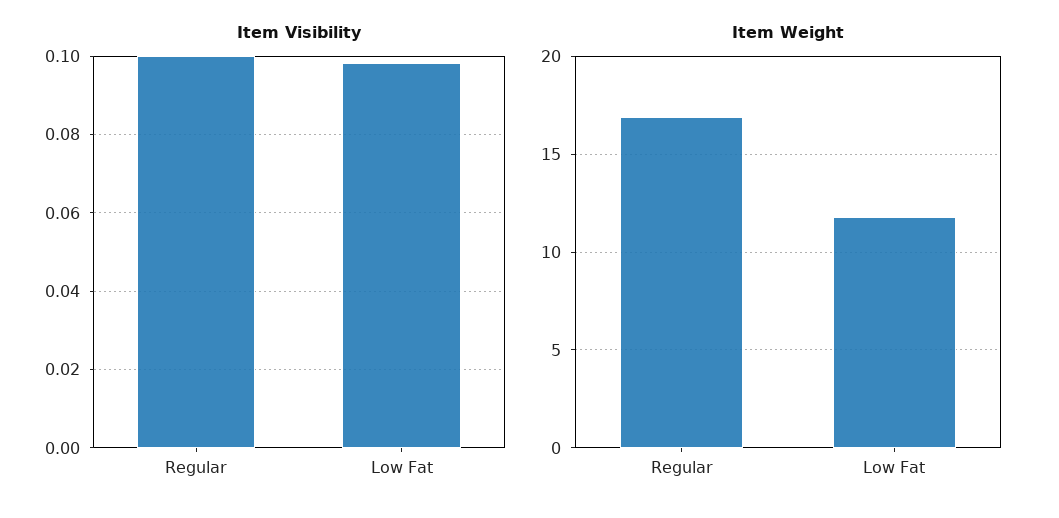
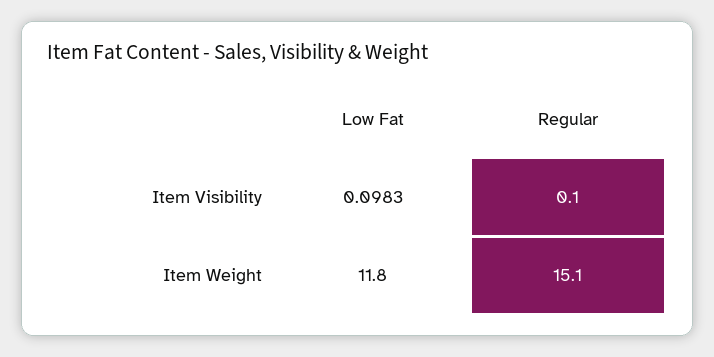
  {
    "Item Visibility": {
      "Regular": 0.1,
      "Low Fat": 0.0983
    },
    "Item Weight": {
-     "Regular": 17,
+     "Regular": 15.1,
      "Low Fat": 11.8
    }
  }

